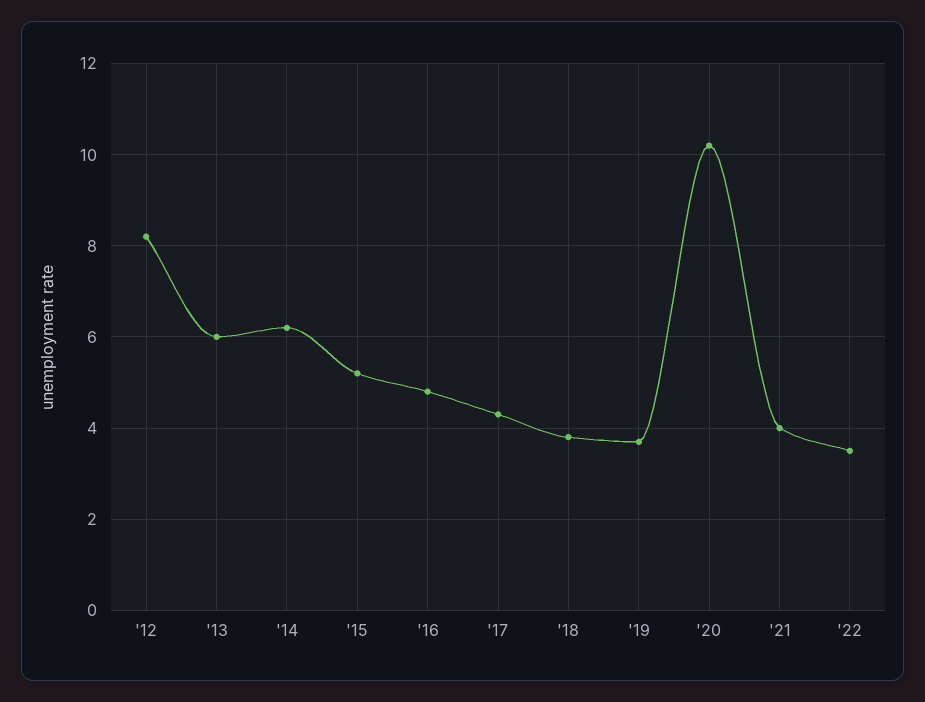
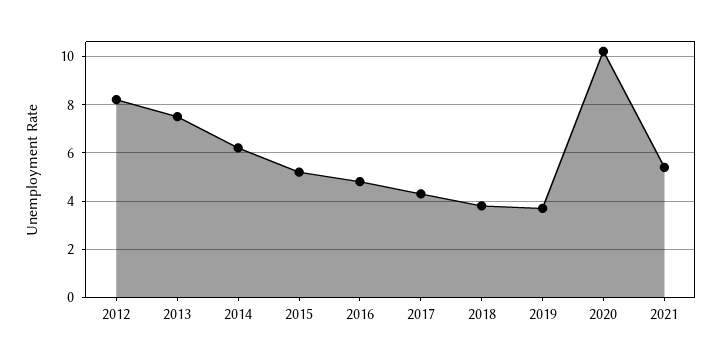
  {
    "'12": 8,
-   "'13": 6,
+   "'13": 7.5,
    "'14": 6,
    "'15": 5,
    "'16": 5,
    "'17": 4.5,
    "'18": 4,
    "'19": 3.5,
    "'20": 10,
-   "'21": 4,
+   "'21": 5.5
-   "'22": 3.5
  }

